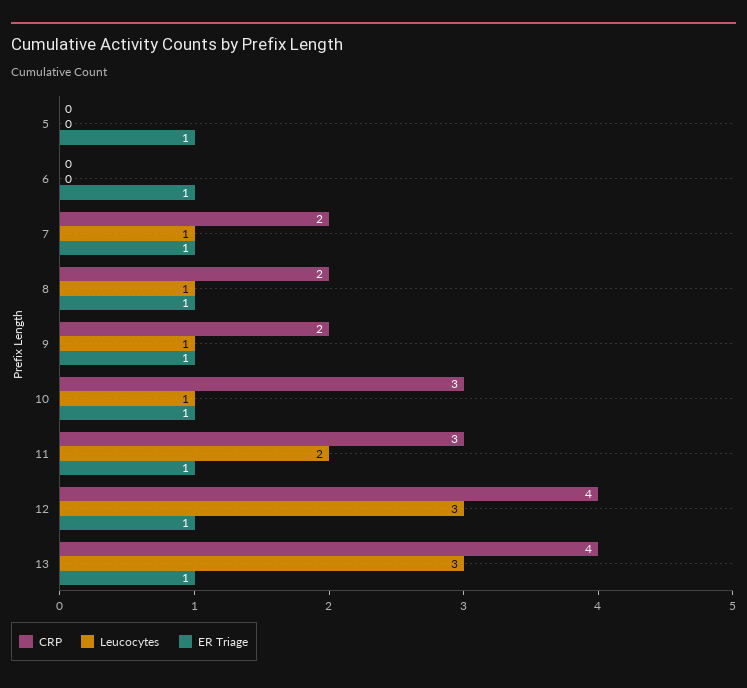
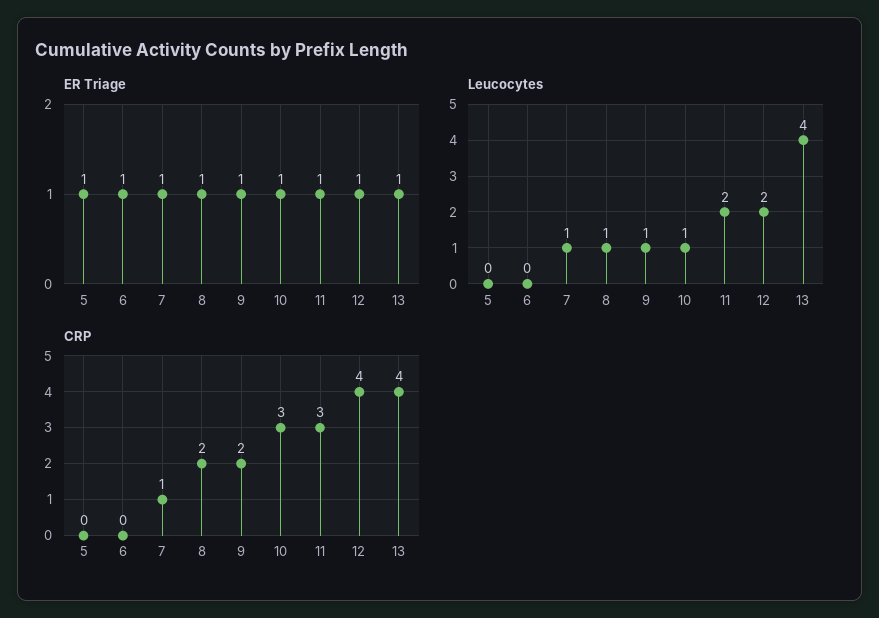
  {
    "CRP": {
      "5": 0,
      "6": 0,
-     "7": 2,
+     "7": 1,
      "8": 2,
      "9": 2,
      "10": 3,
      "11": 3,
      "12": 4,
      "13": 4
    },
    "Leucocytes": {
      "5": 0,
      "6": 0,
      "7": 1,
      "8": 1,
      "9": 1,
      "10": 1,
      "11": 2,
-     "12": 3,
+     "12": 2,
-     "13": 3
+     "13": 4
    },
    "ER Triage": {
      "5": 1,
      "6": 1,
      "7": 1,
      "8": 1,
      "9": 1,
      "10": 1,
      "11": 1,
      "12": 1,
      "13": 1
    }
  }

